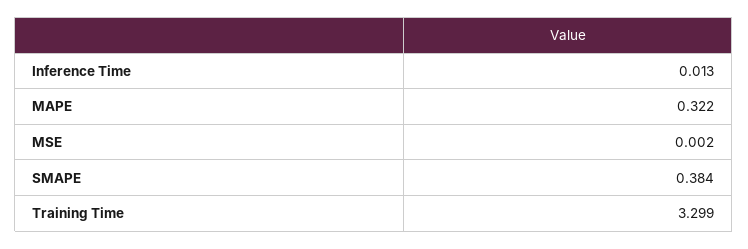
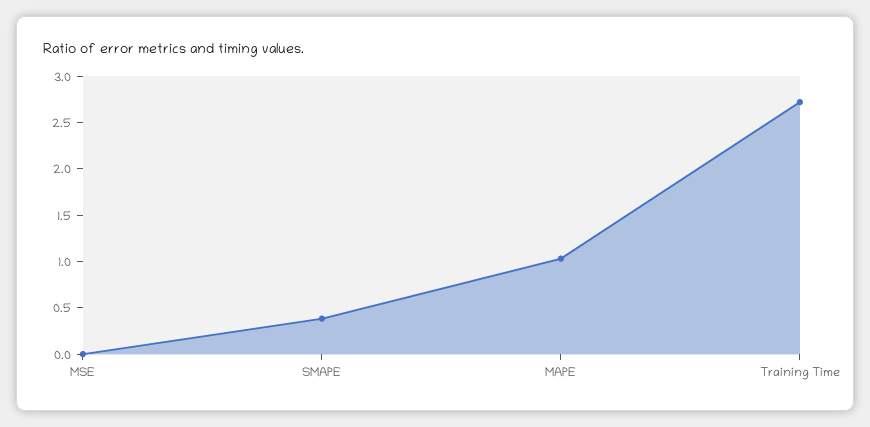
  {
-   "Inference Time": 0.013,
-   "MAPE": 0.322,
+   "MAPE": 1,
    "MSE": 0.002,
    "SMAPE": 0.384,
-   "Training Time": 3.299
+   "Training Time": 2.7
  }

